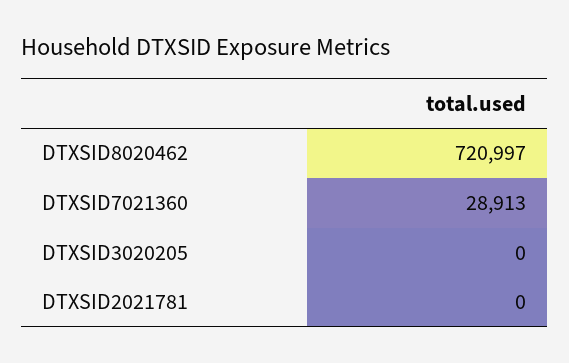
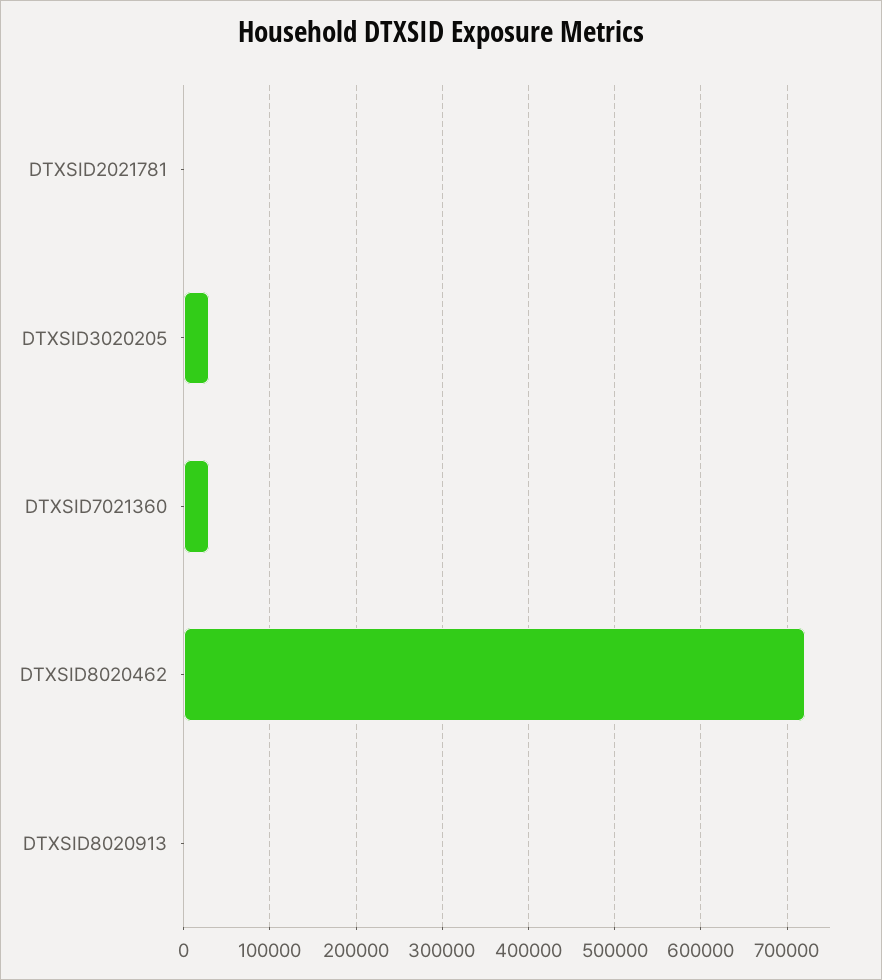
  {
    "DTXSID8020462": 720997,
    "DTXSID7021360": 28913,
-   "DTXSID3020205": 0,
+   "DTXSID3020205": 30000,
-   "DTXSID2021781": 0
+   "DTXSID2021781": 0,
+   "DTXSID8020913": 0
  }

